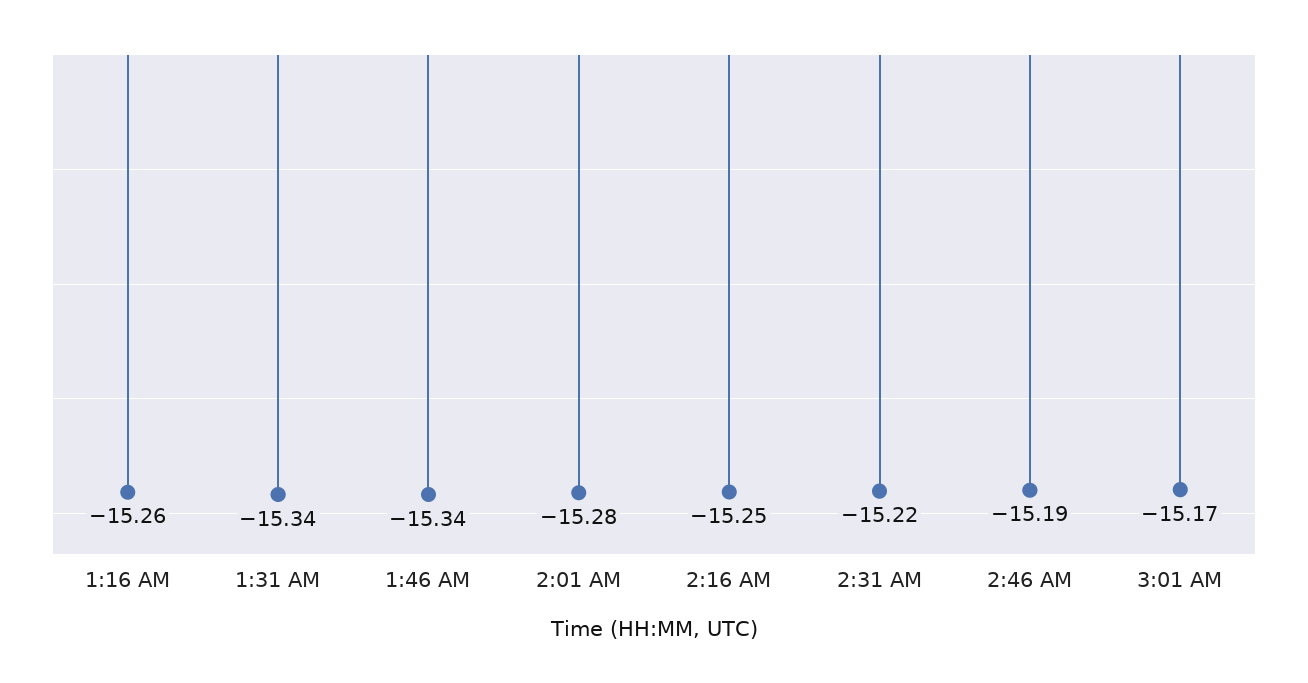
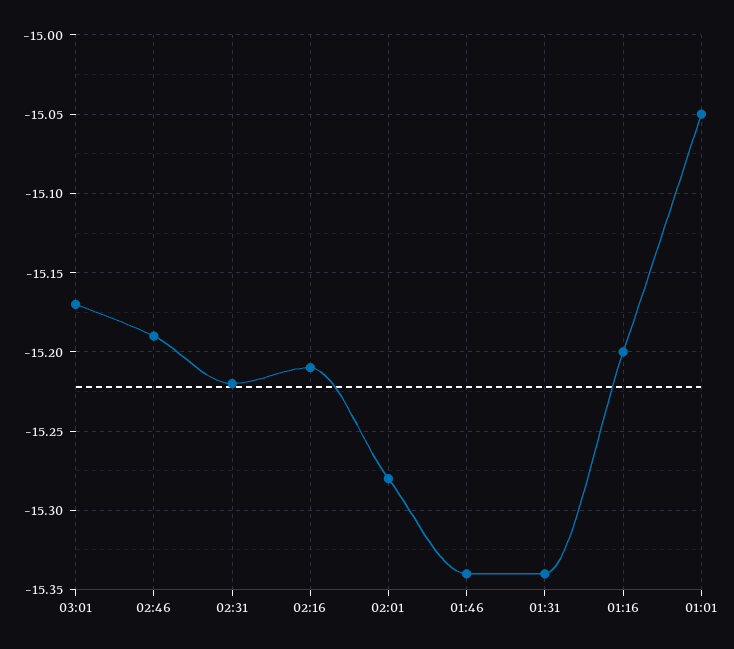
  {
-   "1:16 AM": -15.26,
+   "1:16 AM": -15.2,
    "1:31 AM": -15.34,
    "1:46 AM": -15.34,
    "2:01 AM": -15.28,
-   "2:16 AM": -15.25,
+   "2:16 AM": -15.21,
    "2:31 AM": -15.22,
    "2:46 AM": -15.19,
-   "3:01 AM": -15.17
+   "3:01 AM": -15.17,
+   "01:01": -15.05
  }

